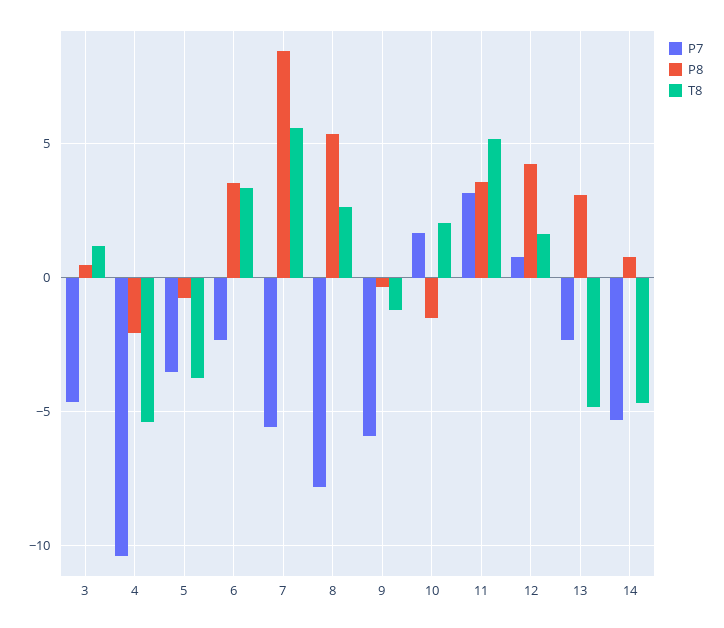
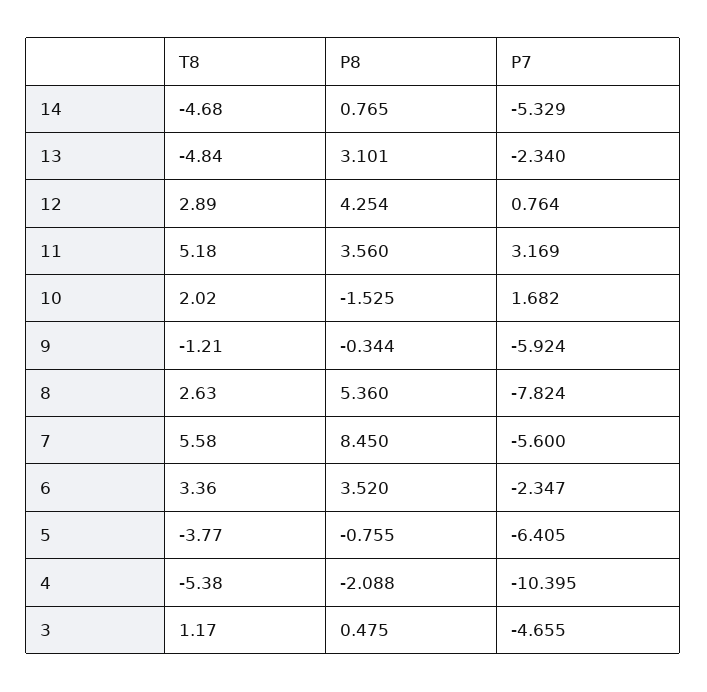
  {
    "P7": {
      "3": -4.655,
      "4": -10.395,
-     "5": -3.5,
+     "5": -6.405,
      "6": -2.347,
      "7": -5.6,
      "8": -7.824,
      "9": -5.924,
      "10": 1.682,
      "11": 3.169,
      "12": 0.764,
      "13": -2.34,
      "14": -5.329
    },
    "P8": {
      "3": 0.475,
      "4": -2.088,
      "5": -0.755,
      "6": 3.52,
      "7": 8.45,
      "8": 5.36,
      "9": -0.344,
      "10": -1.525,
      "11": 3.56,
      "12": 4.254,
      "13": 3.101,
      "14": 0.765
    },
    "T8": {
      "3": 1.17,
      "4": -5.38,
      "5": -3.77,
      "6": 3.36,
      "7": 5.58,
      "8": 2.63,
      "9": -1.21,
      "10": 2.02,
      "11": 5.18,
-     "12": 1.5,
+     "12": 2.89,
      "13": -4.84,
      "14": -4.68
    }
  }

